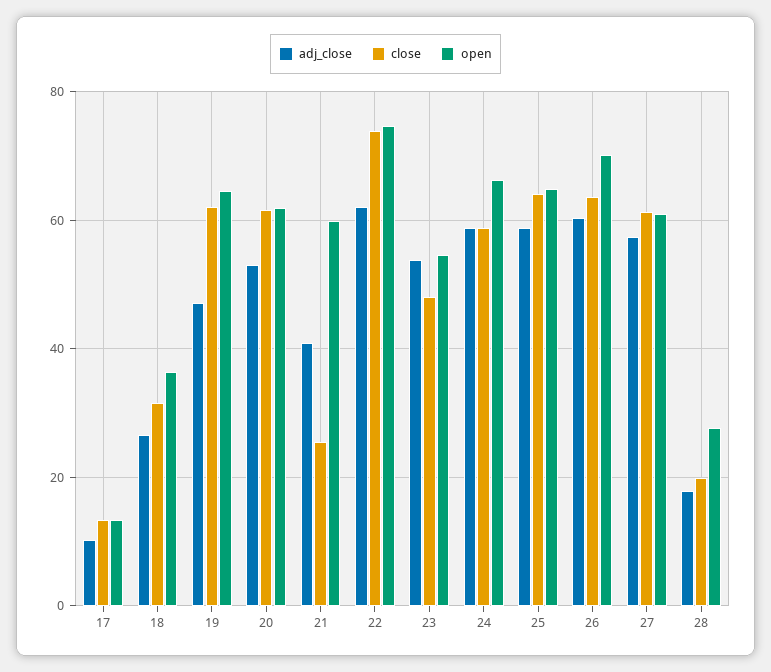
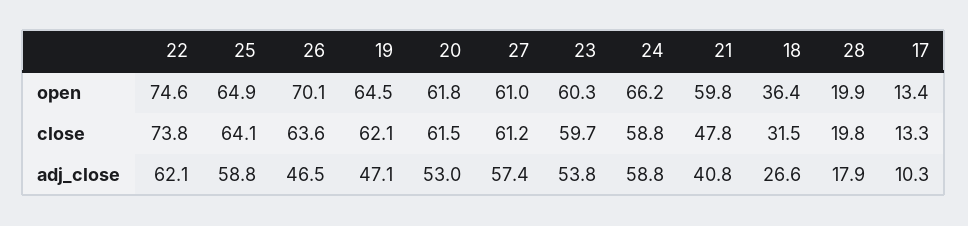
  {
    "adj_close": {
      "17": 10.3,
      "18": 26.6,
      "19": 47.1,
      "20": 53,
      "21": 40.8,
      "22": 62.1,
      "23": 53.8,
      "24": 58.8,
      "25": 58.8,
-     "26": 60,
+     "26": 46.5,
      "27": 57.4,
      "28": 17.9
    },
    "close": {
      "17": 13.3,
      "18": 31.5,
      "19": 62.1,
      "20": 61.5,
-     "21": 26,
+     "21": 47.8,
      "22": 73.8,
-     "23": 48,
+     "23": 59.7,
      "24": 58.8,
      "25": 64.1,
      "26": 63.6,
      "27": 61.2,
      "28": 19.8
    },
    "open": {
      "17": 13.4,
      "18": 36.4,
      "19": 64.5,
      "20": 61.8,
      "21": 59.8,
      "22": 74.6,
-     "23": 54,
+     "23": 60.3,
      "24": 66.2,
      "25": 64.9,
      "26": 70.1,
      "27": 61,
-     "28": 28
+     "28": 19.9
    }
  }

